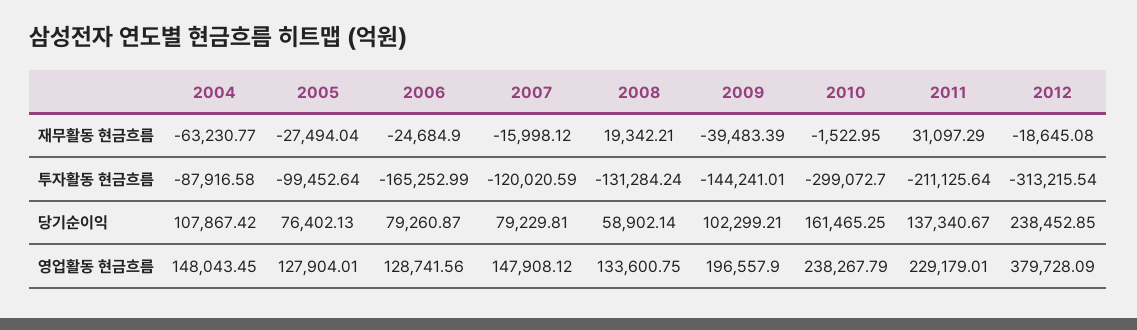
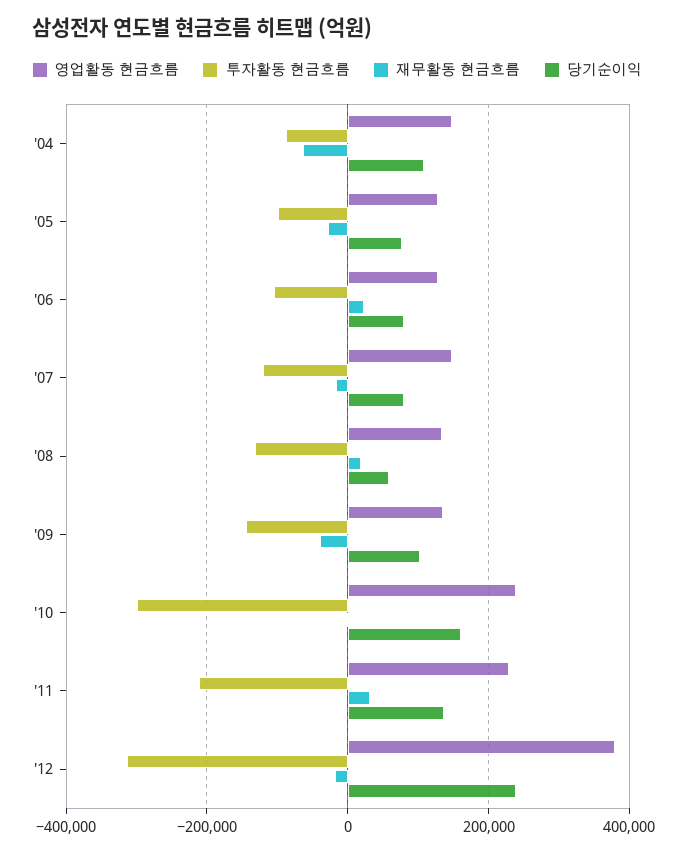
  {
    "재무활동 현금흐름": {
      "2004": -63230.77,
      "2005": -27494.04,
-     "2006": -24684.9,
+     "2006": 20000,
      "2007": -15998.12,
      "2008": 19342.21,
      "2009": -39483.39,
      "2010": -1522.95,
      "2011": 31097.29,
      "2012": -18645.08
    },
    "투자활동 현금흐름": {
      "2004": -87916.58,
      "2005": -99452.64,
-     "2006": -165252.99,
+     "2006": -100000,
      "2007": -120020.59,
      "2008": -131284.24,
      "2009": -144241.01,
      "2010": -299072.7,
      "2011": -211125.64,
      "2012": -313215.54
    },
    "당기순이익": {
      "2004": 107867.42,
      "2005": 76402.13,
      "2006": 79260.87,
      "2007": 79229.81,
      "2008": 58902.14,
      "2009": 102299.21,
      "2010": 161465.25,
      "2011": 137340.67,
      "2012": 238452.85
    },
    "영업활동 현금흐름": {
      "2004": 148043.45,
      "2005": 127904.01,
      "2006": 128741.56,
      "2007": 147908.12,
      "2008": 133600.75,
-     "2009": 196557.9,
+     "2009": 140000,
      "2010": 238267.79,
      "2011": 229179.01,
      "2012": 379728.09
    }
  }

